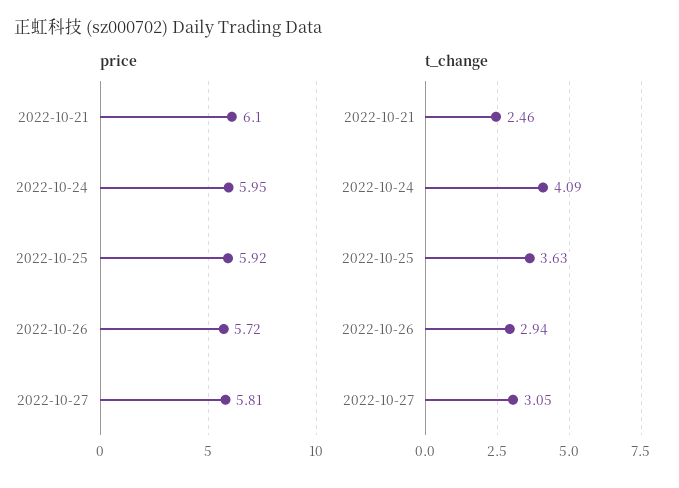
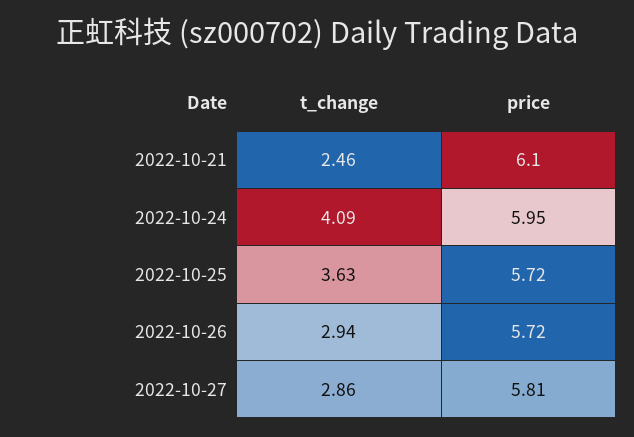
  {
    "price": {
      "2022-10-21": 6.1,
      "2022-10-24": 5.95,
-     "2022-10-25": 5.92,
+     "2022-10-25": 5.72,
      "2022-10-26": 5.72,
      "2022-10-27": 5.81
    },
    "t_change": {
      "2022-10-21": 2.46,
      "2022-10-24": 4.09,
      "2022-10-25": 3.63,
      "2022-10-26": 2.94,
-     "2022-10-27": 3.05
+     "2022-10-27": 2.86
    }
  }

